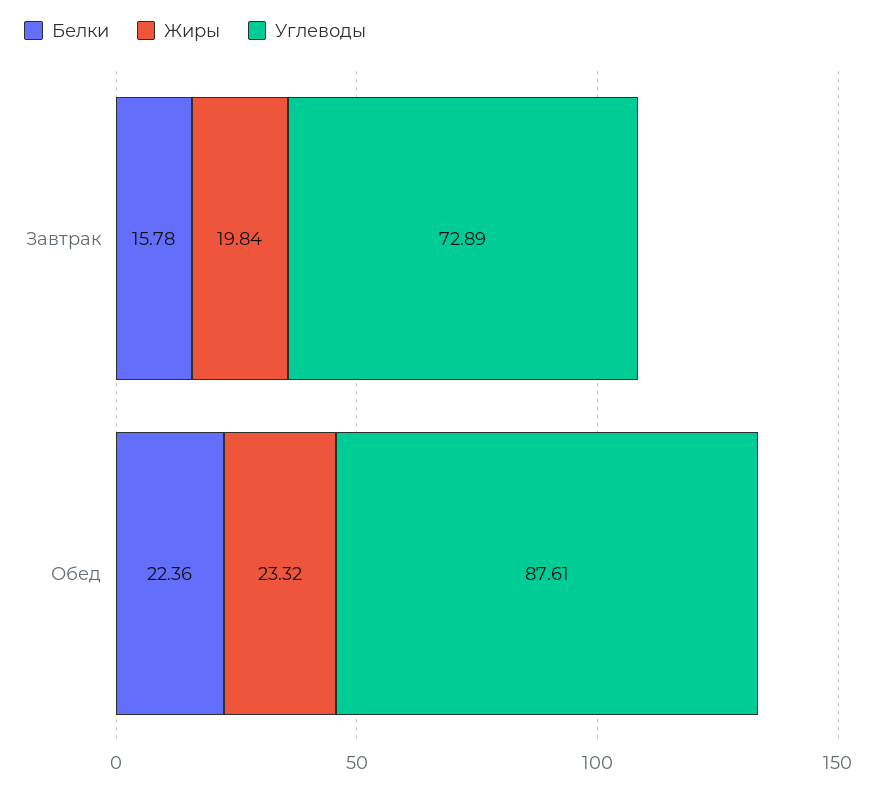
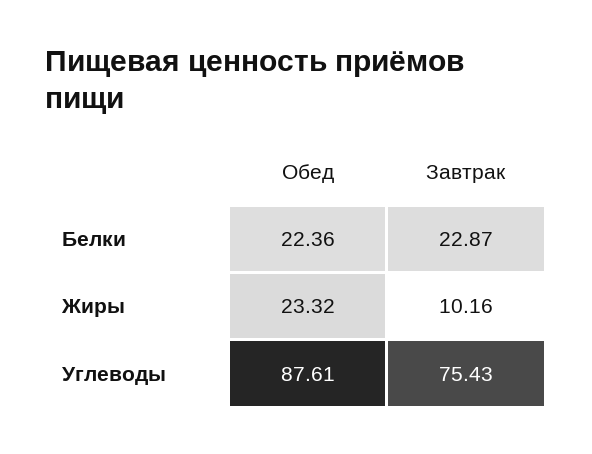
  {
    "Белки": {
-     "Завтрак": 15.78,
+     "Завтрак": 22.87,
      "Обед": 22.36
    },
    "Жиры": {
-     "Завтрак": 19.84,
+     "Завтрак": 10.16,
      "Обед": 23.32
    },
    "Углеводы": {
-     "Завтрак": 72.89,
+     "Завтрак": 75.43,
      "Обед": 87.61
    }
  }

